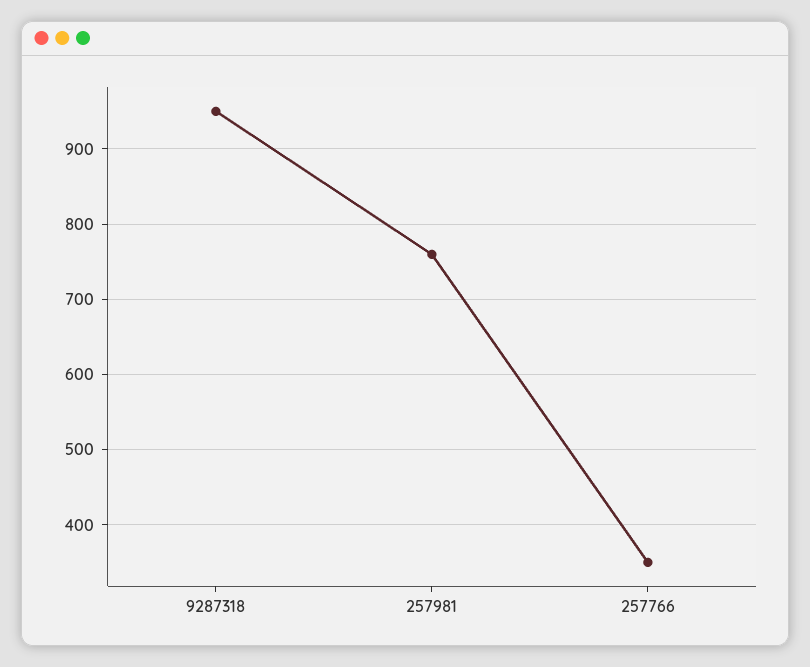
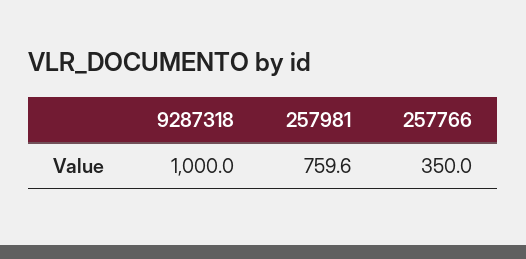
  {
-   "9287318": 950,
+   "9287318": 1000,
    "257981": 759.6,
    "257766": 350
  }

